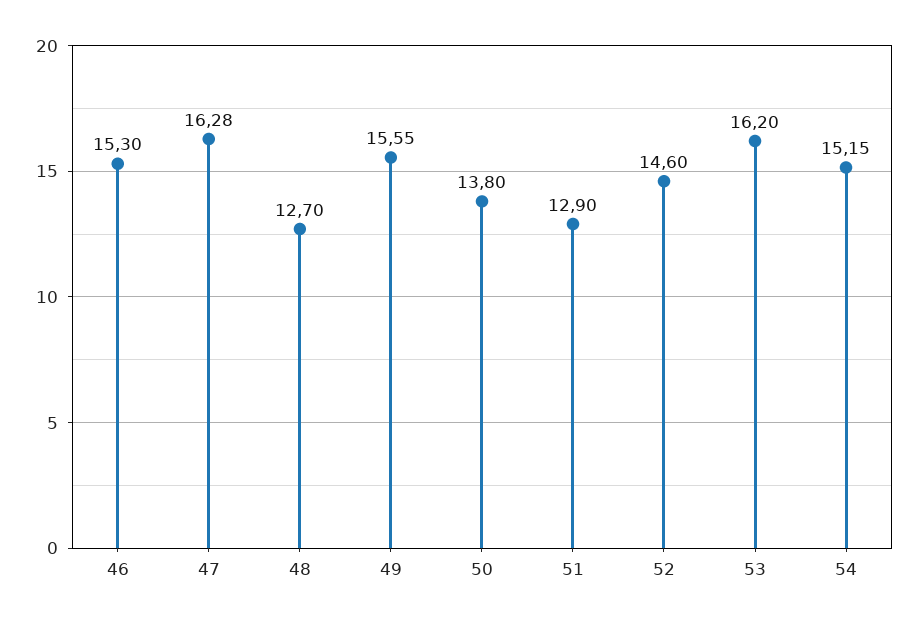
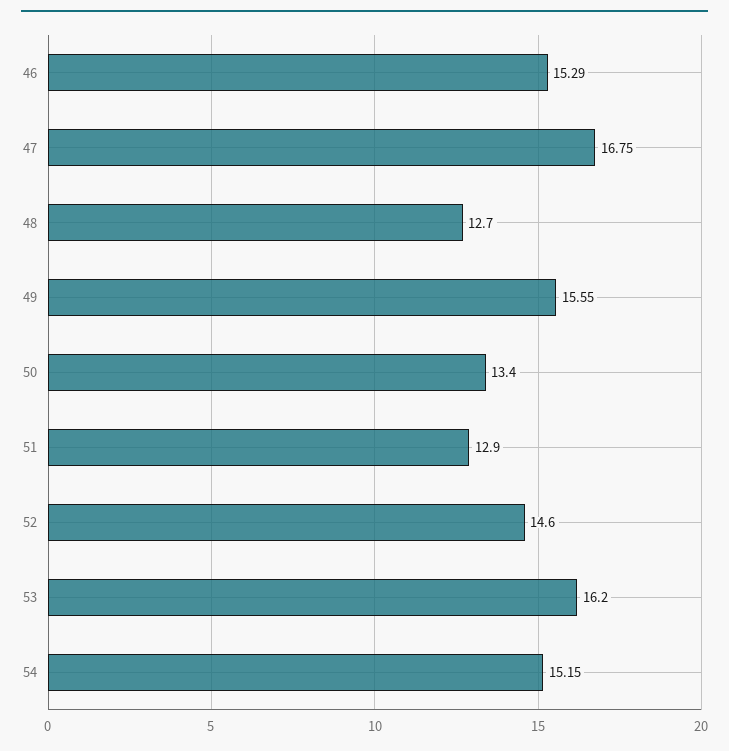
  {
-   "46": 15.3,
+   "46": 15.29,
-   "47": 16.28,
+   "47": 16.75,
    "48": 12.7,
    "49": 15.55,
-   "50": 13.8,
+   "50": 13.4,
    "51": 12.9,
    "52": 14.6,
    "53": 16.2,
    "54": 15.15
  }

